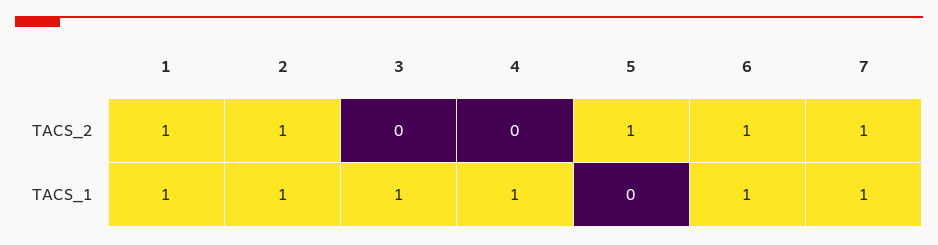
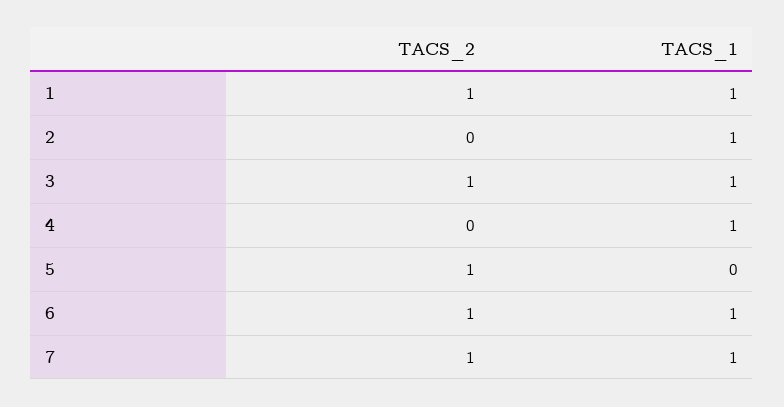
  {
    "1": {
      "TACS_2": 1,
      "TACS_1": 1
    },
    "2": {
-     "TACS_2": 1,
+     "TACS_2": 0,
      "TACS_1": 1
    },
    "3": {
-     "TACS_2": 0,
+     "TACS_2": 1,
      "TACS_1": 1
    },
    "4": {
      "TACS_2": 0,
      "TACS_1": 1
    },
    "5": {
      "TACS_2": 1,
      "TACS_1": 0
    },
    "6": {
      "TACS_2": 1,
      "TACS_1": 1
    },
    "7": {
      "TACS_2": 1,
      "TACS_1": 1
    }
  }

